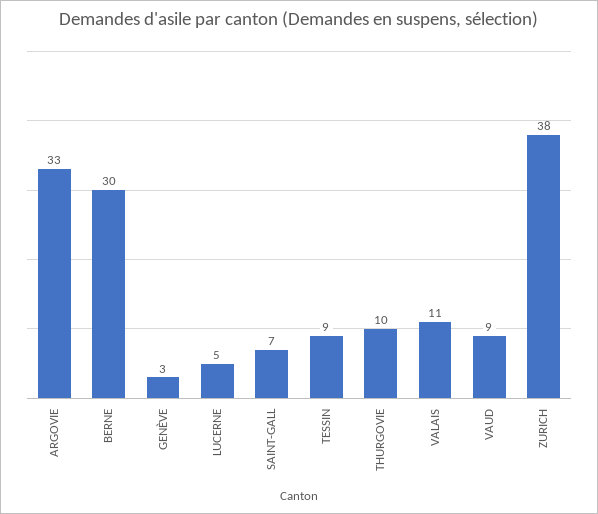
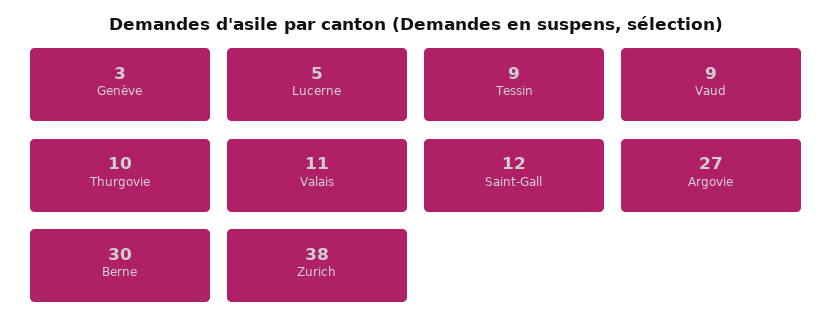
  {
-   "ARGOVIE": 33,
+   "ARGOVIE": 27,
    "BERNE": 30,
    "GENÈVE": 3,
    "LUCERNE": 5,
-   "SAINT-GALL": 7,
+   "SAINT-GALL": 12,
    "TESSIN": 9,
    "THURGOVIE": 10,
    "VALAIS": 11,
    "VAUD": 9,
    "ZURICH": 38
  }

